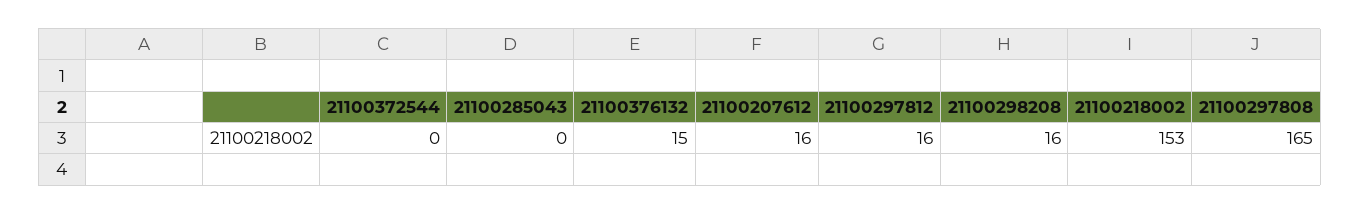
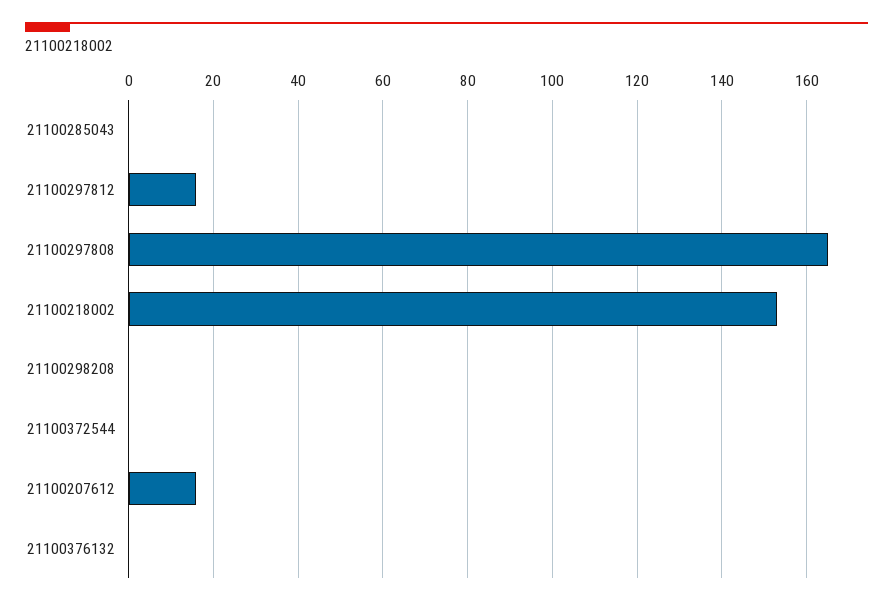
  {
    "21100372544": 0,
    "21100285043": 0,
-   "21100376132": 15,
+   "21100376132": 0,
    "21100207612": 16,
    "21100297812": 16,
-   "21100298208": 16,
+   "21100298208": 0,
    "21100218002": 153,
    "21100297808": 165
  }

